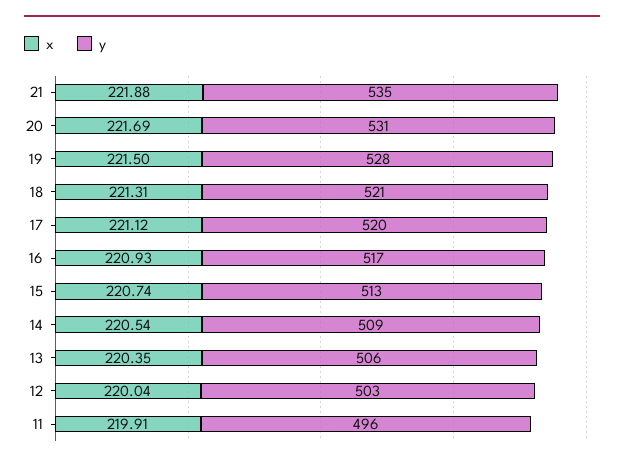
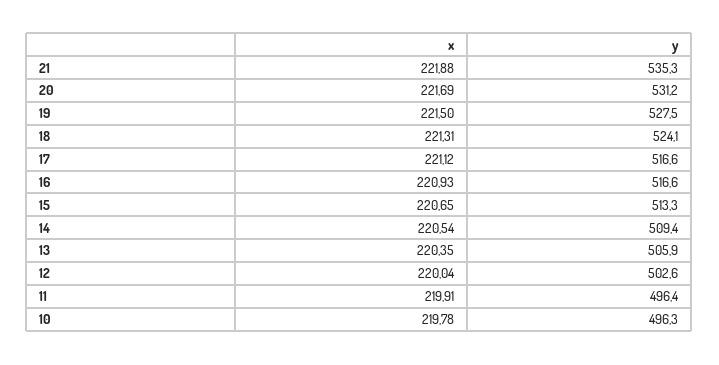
  {
    "x": {
      "21": 221.88,
      "20": 221.69,
      "19": 221.5,
      "18": 221.31,
      "17": 221.12,
      "16": 220.93,
-     "15": 220.74,
+     "15": 220.65,
      "14": 220.54,
      "13": 220.35,
      "12": 220.04,
-     "11": 219.91
+     "11": 219.91,
+     "10": 219.78
    },
    "y": {
      "21": 535.3,
      "20": 531.2,
      "19": 527.5,
-     "18": 521,
+     "18": 524.1,
-     "17": 520,
+     "17": 516.6,
      "16": 516.6,
      "15": 513.3,
      "14": 509.4,
      "13": 505.9,
      "12": 502.6,
-     "11": 496.4
+     "11": 496.4,
+     "10": 496.3
    }
  }

